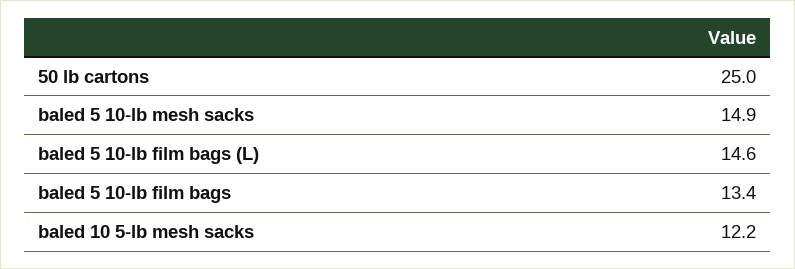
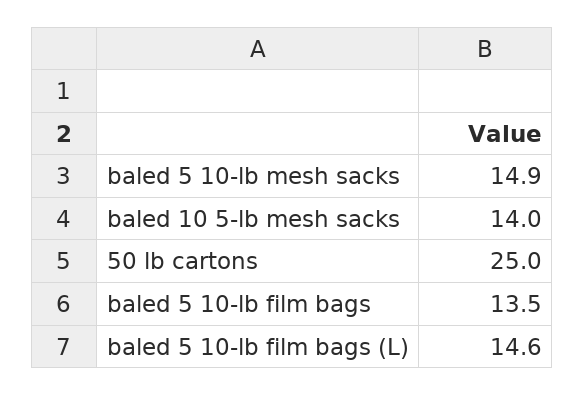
  {
    "50 lb cartons": 25,
    "baled 5 10-lb mesh sacks": 14.9,
    "baled 5 10-lb film bags (L)": 14.6,
-   "baled 5 10-lb film bags": 13.4,
+   "baled 5 10-lb film bags": 13.5,
-   "baled 10 5-lb mesh sacks": 12.2
+   "baled 10 5-lb mesh sacks": 14
  }

